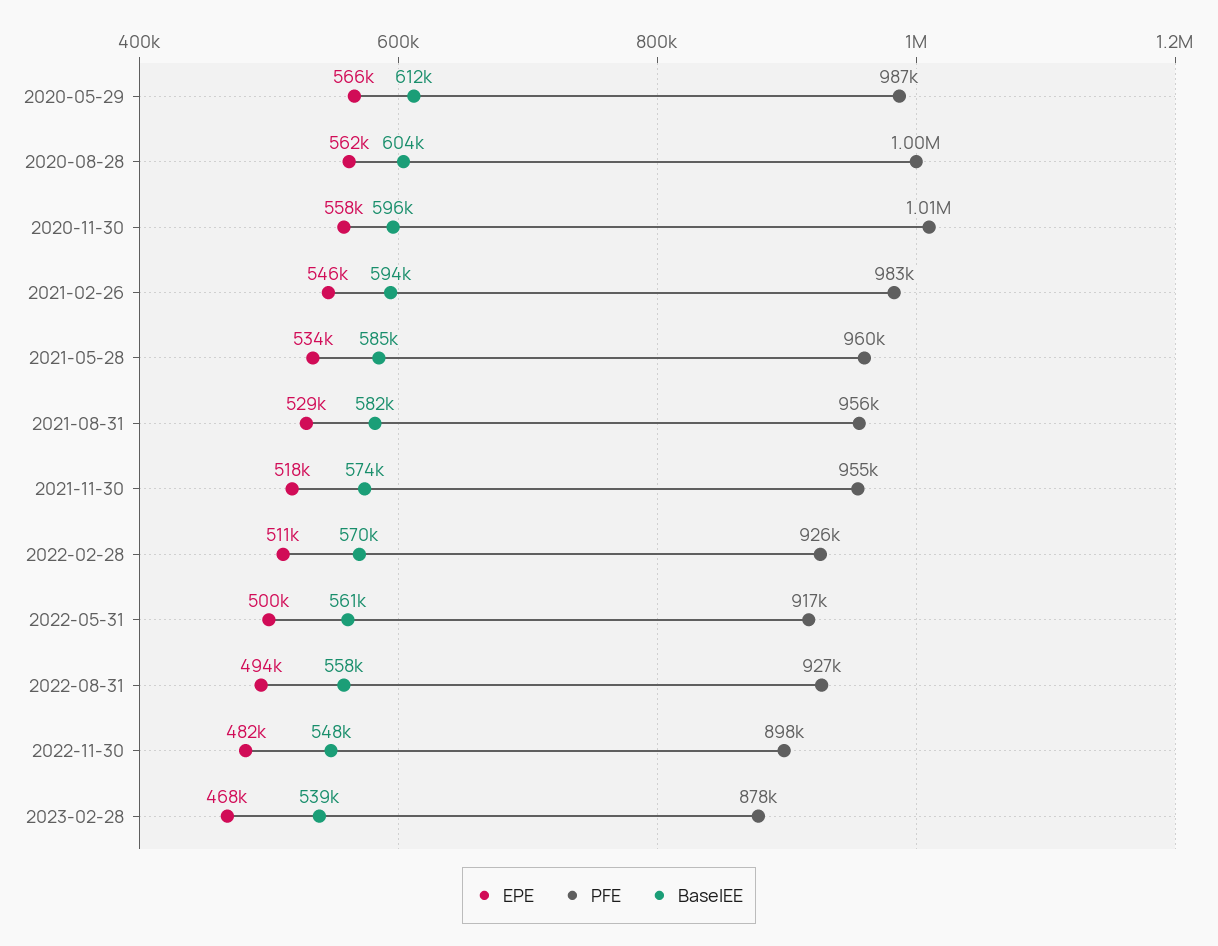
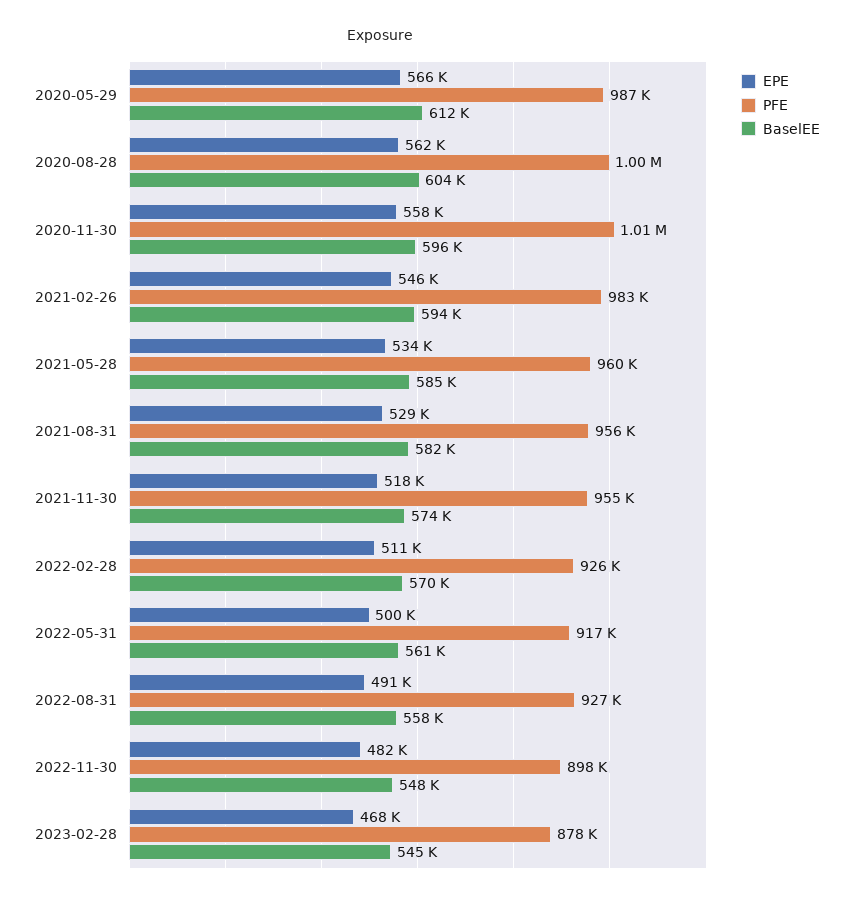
  {
    "EPE": {
      "2020-05-29": 566000,
      "2020-08-28": 562000,
      "2020-11-30": 558000,
      "2021-02-26": 546000,
      "2021-05-28": 534000,
      "2021-08-31": 529000,
      "2021-11-30": 518000,
      "2022-02-28": 511000,
      "2022-05-31": 500000,
-     "2022-08-31": 494000,
+     "2022-08-31": 491000,
      "2022-11-30": 482000,
      "2023-02-28": 468000
    },
    "PFE": {
      "2020-05-29": 987000,
      "2020-08-28": 1000000,
      "2020-11-30": 1010000,
      "2021-02-26": 983000,
      "2021-05-28": 960000,
      "2021-08-31": 956000,
      "2021-11-30": 955000,
      "2022-02-28": 926000,
      "2022-05-31": 917000,
      "2022-08-31": 927000,
      "2022-11-30": 898000,
      "2023-02-28": 878000
    },
    "BaselEE": {
      "2020-05-29": 612000,
      "2020-08-28": 604000,
      "2020-11-30": 596000,
      "2021-02-26": 594000,
      "2021-05-28": 585000,
      "2021-08-31": 582000,
      "2021-11-30": 574000,
      "2022-02-28": 570000,
      "2022-05-31": 561000,
      "2022-08-31": 558000,
      "2022-11-30": 548000,
-     "2023-02-28": 539000
+     "2023-02-28": 545000
    }
  }

